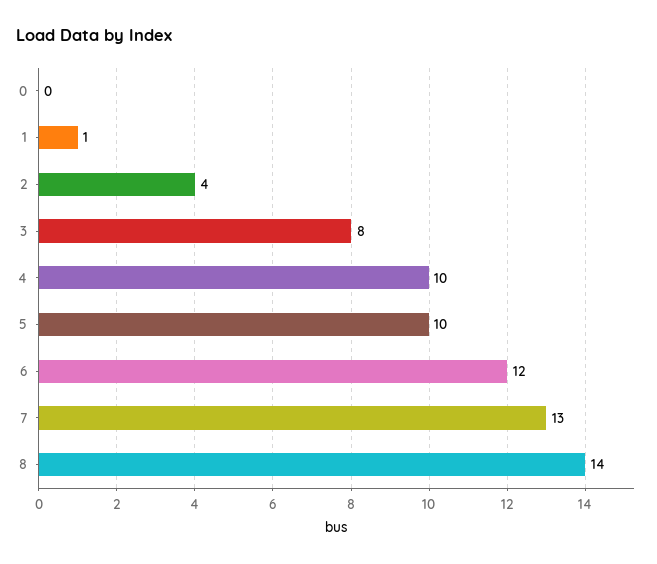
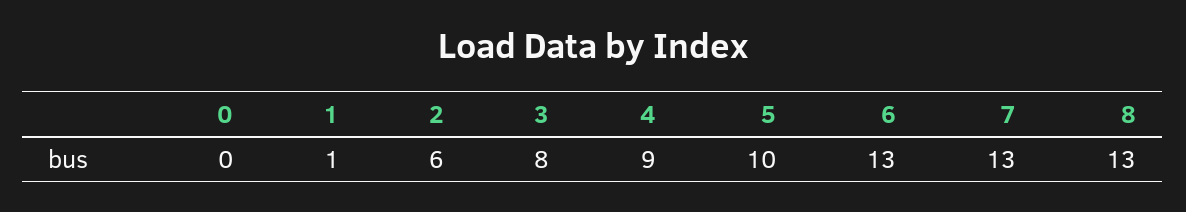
  {
    "0": 0,
    "1": 1,
-   "2": 4,
+   "2": 6,
    "3": 8,
-   "4": 10,
+   "4": 9,
    "5": 10,
-   "6": 12,
+   "6": 13,
    "7": 13,
-   "8": 14
+   "8": 13
  }

